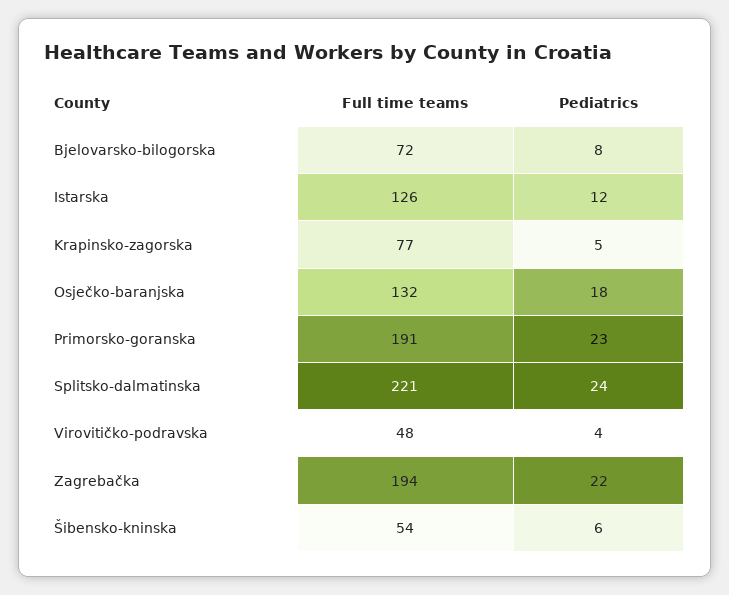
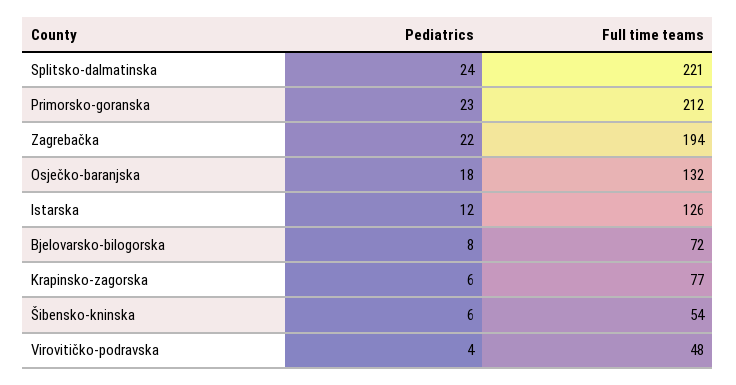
  {
    "Full time teams": {
      "Bjelovarsko-bilogorska": 72,
      "Istarska": 126,
      "Krapinsko-zagorska": 77,
      "Osječko-baranjska": 132,
-     "Primorsko-goranska": 191,
+     "Primorsko-goranska": 212,
      "Splitsko-dalmatinska": 221,
      "Virovitičko-podravska": 48,
      "Zagrebačka": 194,
      "Šibensko-kninska": 54
    },
    "Pediatrics": {
      "Bjelovarsko-bilogorska": 8,
      "Istarska": 12,
-     "Krapinsko-zagorska": 5,
+     "Krapinsko-zagorska": 6,
      "Osječko-baranjska": 18,
      "Primorsko-goranska": 23,
      "Splitsko-dalmatinska": 24,
      "Virovitičko-podravska": 4,
      "Zagrebačka": 22,
      "Šibensko-kninska": 6
    }
  }

